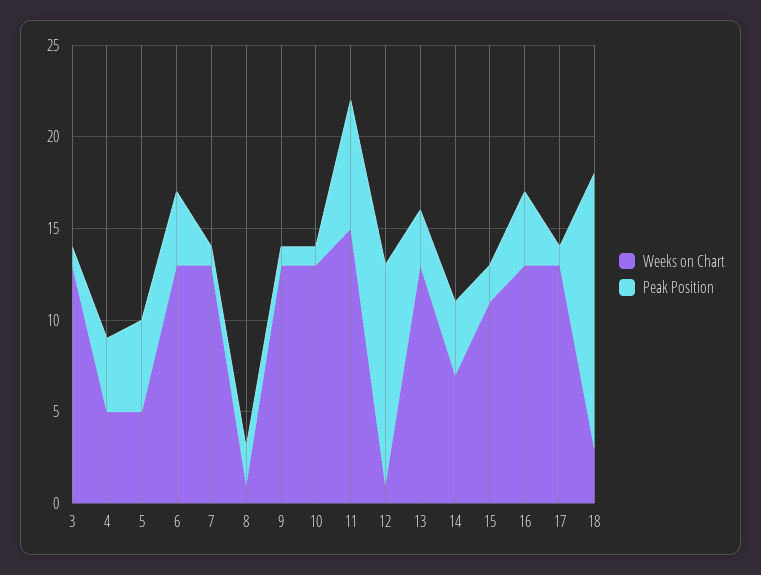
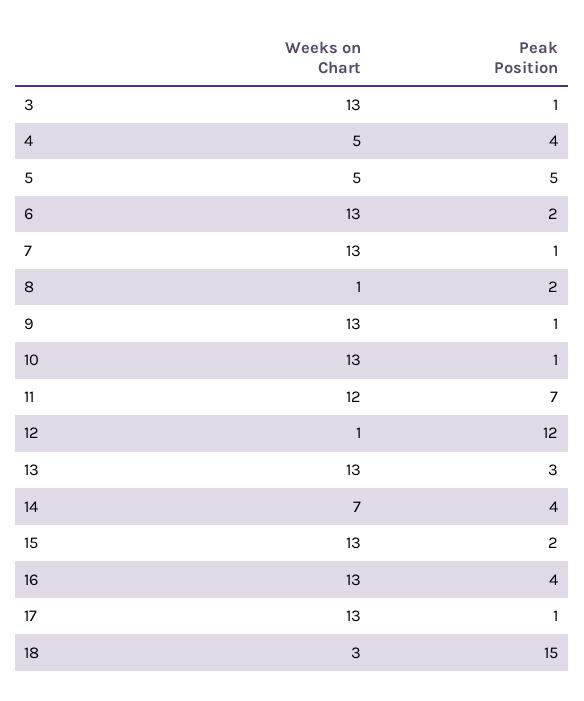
  {
    "Weeks on Chart": {
      "3": 13,
      "4": 5,
      "5": 5,
      "6": 13,
      "7": 13,
      "8": 1,
      "9": 13,
      "10": 13,
-     "11": 15,
+     "11": 12,
      "12": 1,
      "13": 13,
      "14": 7,
-     "15": 11,
+     "15": 13,
      "16": 13,
      "17": 13,
      "18": 3
    },
    "Peak Position": {
      "3": 1,
      "4": 4,
      "5": 5,
-     "6": 4,
+     "6": 2,
      "7": 1,
      "8": 2,
      "9": 1,
      "10": 1,
      "11": 7,
      "12": 12,
      "13": 3,
      "14": 4,
      "15": 2,
      "16": 4,
      "17": 1,
      "18": 15
    }
  }

